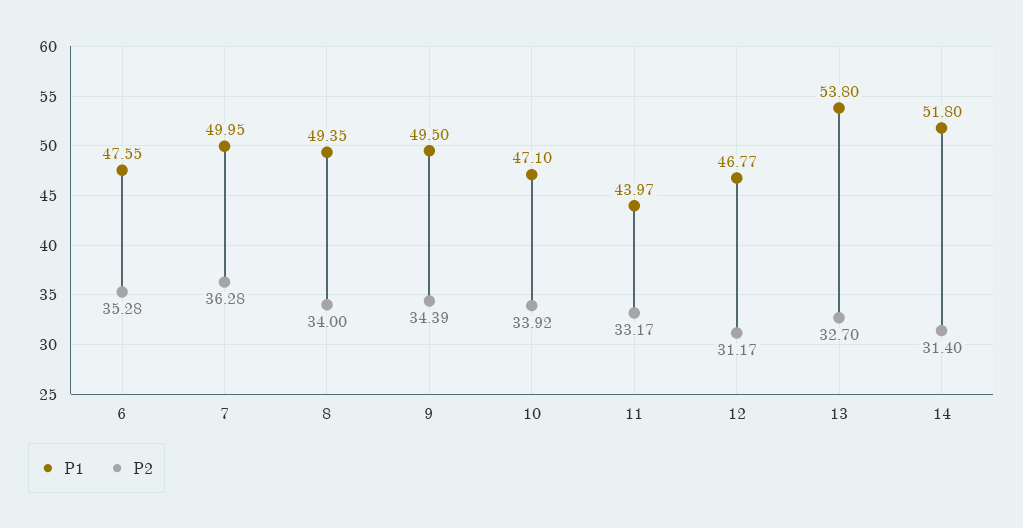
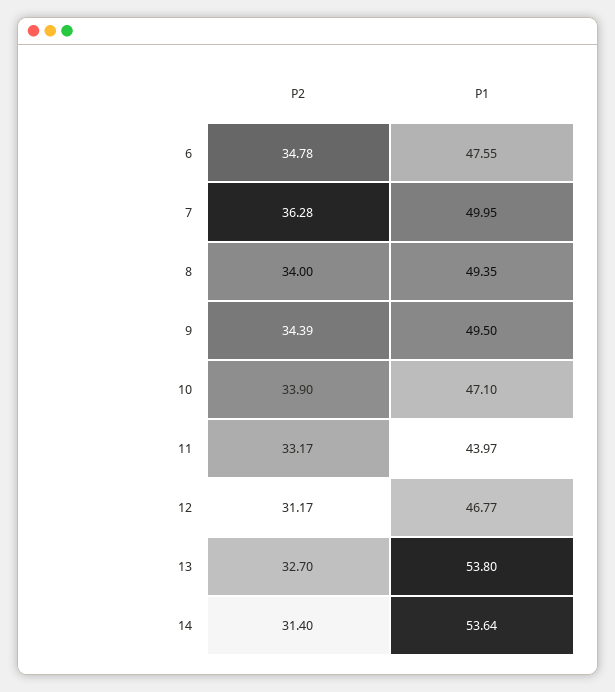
  {
    "P1": {
      "6": 47.55,
      "7": 49.95,
      "8": 49.35,
      "9": 49.5,
      "10": 47.1,
      "11": 43.97,
      "12": 46.77,
      "13": 53.8,
-     "14": 51.8
+     "14": 53.64
    },
    "P2": {
-     "6": 35.28,
+     "6": 34.78,
      "7": 36.28,
      "8": 34,
      "9": 34.39,
-     "10": 33.92,
+     "10": 33.9,
      "11": 33.17,
      "12": 31.17,
      "13": 32.7,
      "14": 31.4
    }
  }

